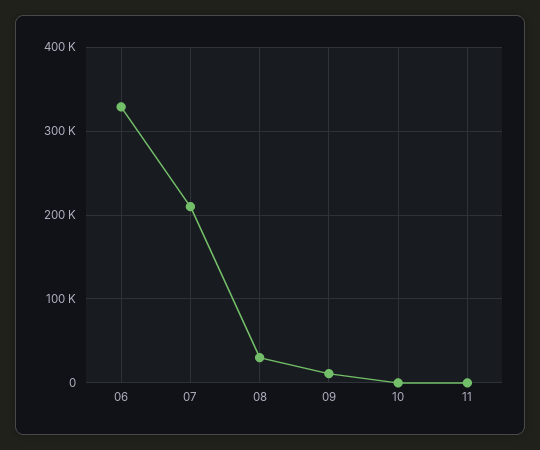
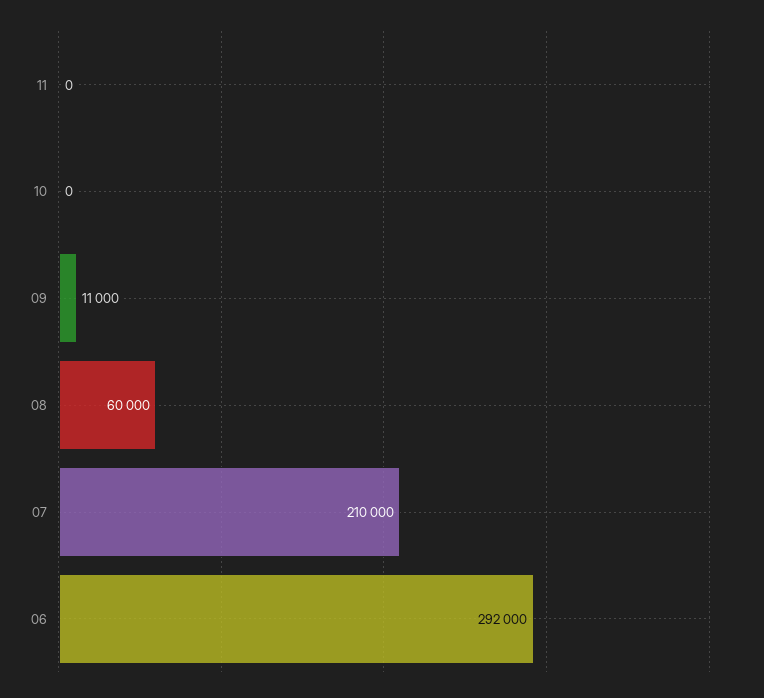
  {
-   "06": 330000,
+   "06": 292000,
    "07": 210000,
-   "08": 30000,
+   "08": 60000,
    "09": 11000,
    "10": 0,
    "11": 0
  }

